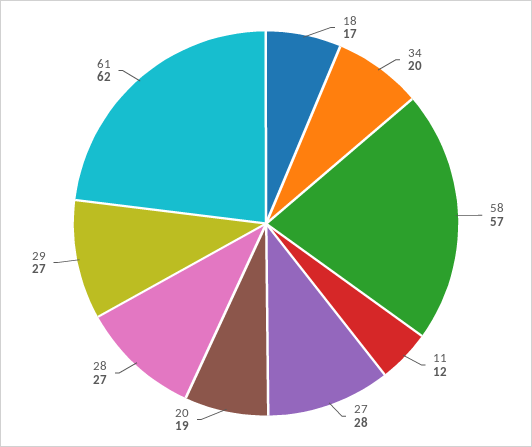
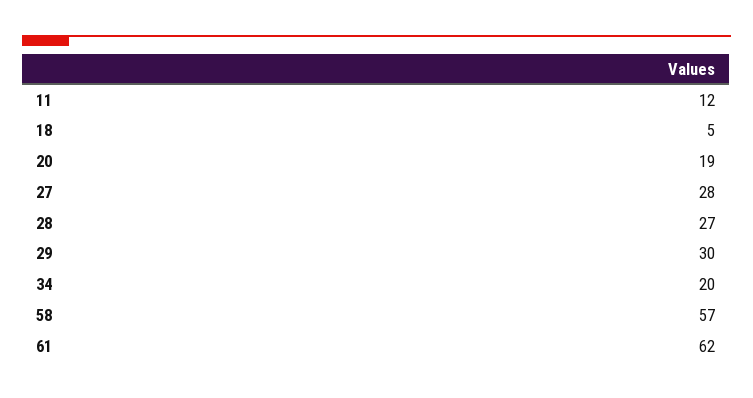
  {
-   "18": 17,
+   "18": 5,
    "34": 20,
    "58": 57,
    "11": 12,
    "27": 28,
    "20": 19,
    "28": 27,
-   "29": 27,
+   "29": 30,
    "61": 62
  }

